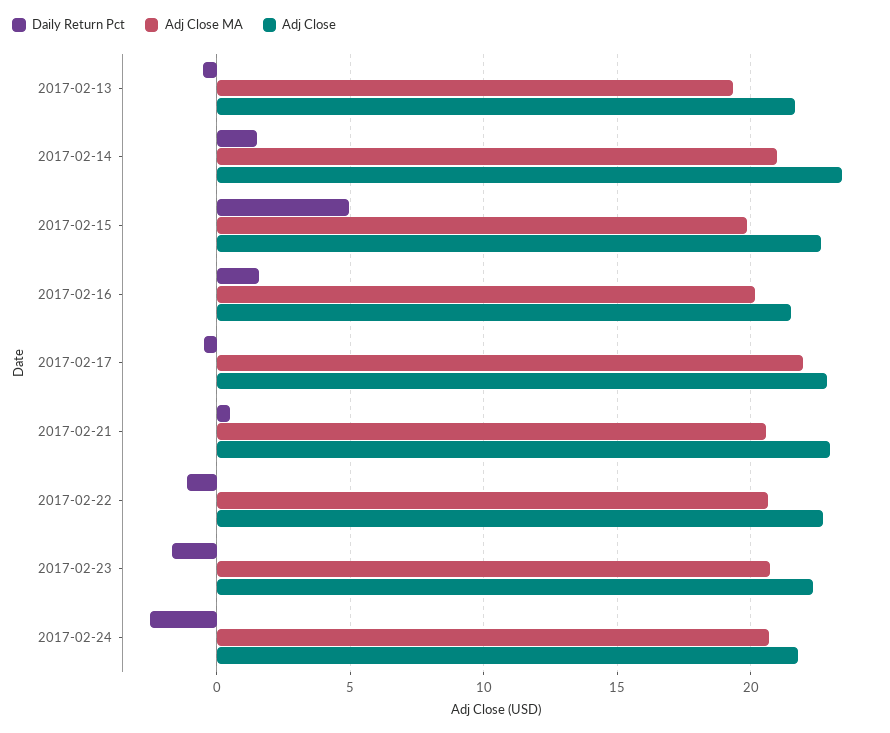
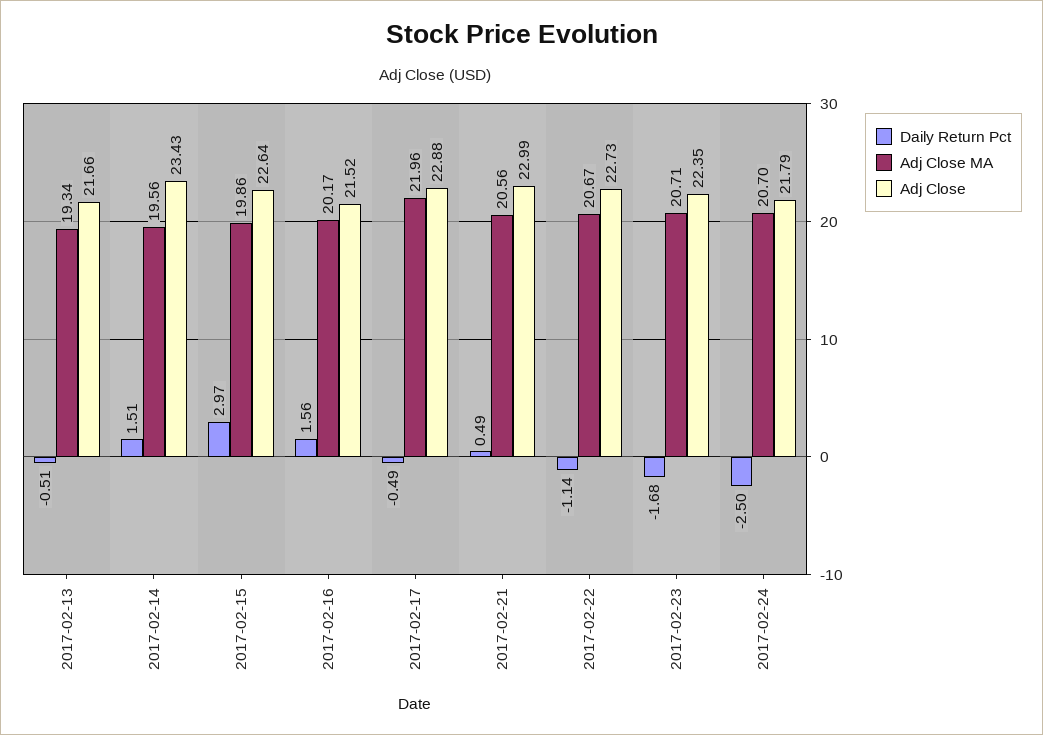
  {
    "Daily Return Pct": {
      "2017-02-13": -0.51,
      "2017-02-14": 1.51,
-     "2017-02-15": 5,
+     "2017-02-15": 2.97,
      "2017-02-16": 1.56,
      "2017-02-17": -0.49,
      "2017-02-21": 0.49,
      "2017-02-22": -1.14,
      "2017-02-23": -1.68,
      "2017-02-24": -2.5
    },
    "Adj Close MA": {
      "2017-02-13": 19.34,
-     "2017-02-14": 21,
+     "2017-02-14": 19.56,
      "2017-02-15": 19.86,
      "2017-02-16": 20.17,
      "2017-02-17": 21.96,
      "2017-02-21": 20.56,
      "2017-02-22": 20.67,
      "2017-02-23": 20.71,
      "2017-02-24": 20.7
    },
    "Adj Close": {
      "2017-02-13": 21.66,
      "2017-02-14": 23.43,
      "2017-02-15": 22.64,
      "2017-02-16": 21.52,
      "2017-02-17": 22.88,
      "2017-02-21": 22.99,
      "2017-02-22": 22.73,
      "2017-02-23": 22.35,
      "2017-02-24": 21.79
    }
  }

